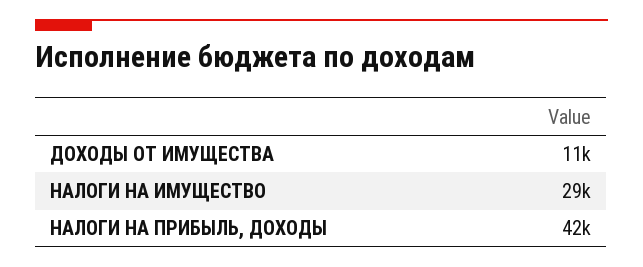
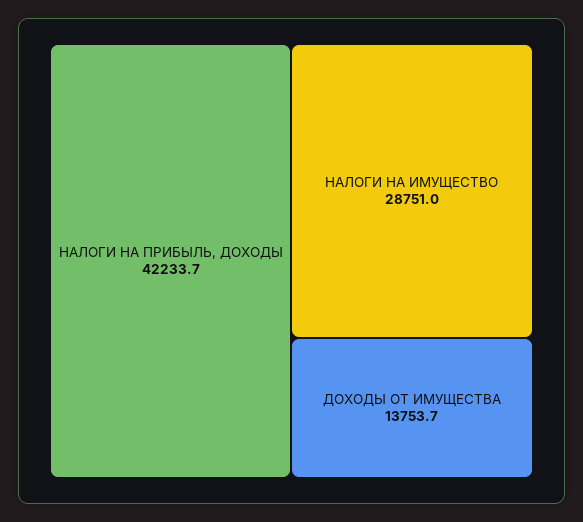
  {
-   "ДОХОДЫ ОТ ИМУЩЕСТВА": 11000,
+   "ДОХОДЫ ОТ ИМУЩЕСТВА": 13753.7,
    "НАЛОГИ НА ИМУЩЕСТВО": 28751,
    "НАЛОГИ НА ПРИБЫЛЬ, ДОХОДЫ": 42233.7
  }

